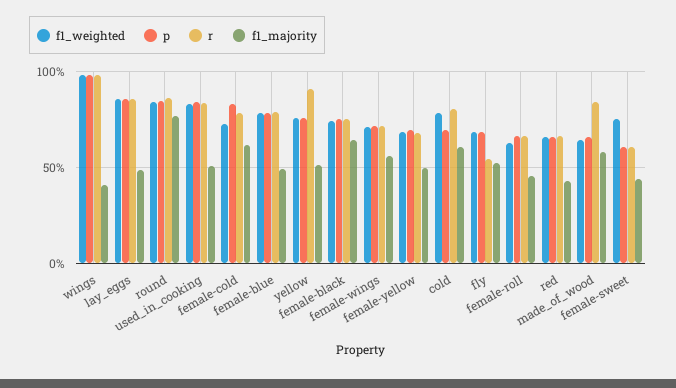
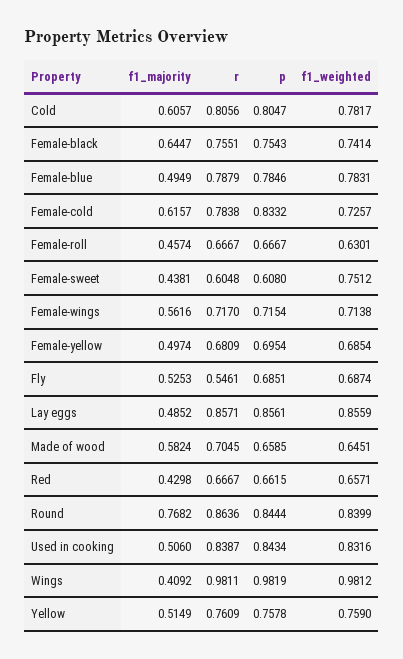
  {
    "f1_weighted": {
      "wings": 0.9812,
      "lay_eggs": 0.8559,
      "round": 0.8399,
      "used_in_cooking": 0.8316,
      "female-cold": 0.7257,
      "female-blue": 0.7831,
      "yellow": 0.759,
      "female-black": 0.7414,
      "female-wings": 0.7138,
      "female-yellow": 0.6854,
      "cold": 0.7817,
      "fly": 0.6874,
      "female-roll": 0.6301,
      "red": 0.6571,
      "made_of_wood": 0.6451,
      "female-sweet": 0.7512
    },
    "p": {
      "wings": 0.9819,
      "lay_eggs": 0.8561,
      "round": 0.8444,
      "used_in_cooking": 0.8434,
      "female-cold": 0.8332,
      "female-blue": 0.7846,
      "yellow": 0.7578,
      "female-black": 0.7543,
      "female-wings": 0.7154,
      "female-yellow": 0.6954,
-     "cold": 0.7,
+     "cold": 0.8047,
      "fly": 0.6851,
      "female-roll": 0.6667,
      "red": 0.6615,
      "made_of_wood": 0.6585,
      "female-sweet": 0.608
    },
    "r": {
      "wings": 0.9811,
      "lay_eggs": 0.8571,
      "round": 0.8636,
      "used_in_cooking": 0.8387,
      "female-cold": 0.7838,
      "female-blue": 0.7879,
-     "yellow": 0.9,
+     "yellow": 0.7609,
      "female-black": 0.7551,
      "female-wings": 0.717,
      "female-yellow": 0.6809,
      "cold": 0.8056,
      "fly": 0.5461,
      "female-roll": 0.6667,
      "red": 0.6667,
-     "made_of_wood": 0.85,
+     "made_of_wood": 0.7045,
      "female-sweet": 0.6048
    },
    "f1_majority": {
      "wings": 0.4092,
      "lay_eggs": 0.4852,
      "round": 0.7682,
      "used_in_cooking": 0.506,
      "female-cold": 0.6157,
      "female-blue": 0.4949,
      "yellow": 0.5149,
      "female-black": 0.6447,
      "female-wings": 0.5616,
      "female-yellow": 0.4974,
      "cold": 0.6057,
      "fly": 0.5253,
      "female-roll": 0.4574,
      "red": 0.4298,
      "made_of_wood": 0.5824,
      "female-sweet": 0.4381
    }
  }

